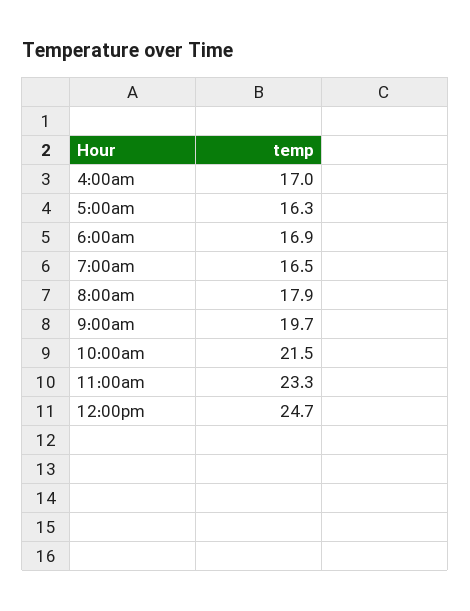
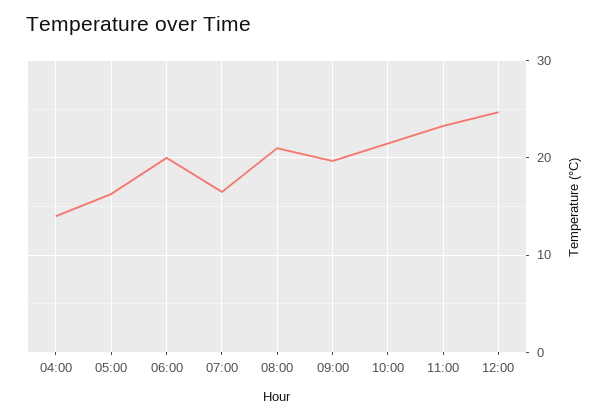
  {
-   "4:00am": 17,
+   "4:00am": 14,
    "5:00am": 16.3,
-   "6:00am": 16.9,
+   "6:00am": 20,
    "7:00am": 16.5,
-   "8:00am": 17.9,
+   "8:00am": 21,
    "9:00am": 19.7,
    "10:00am": 21.5,
    "11:00am": 23.3,
    "12:00pm": 24.7
  }

